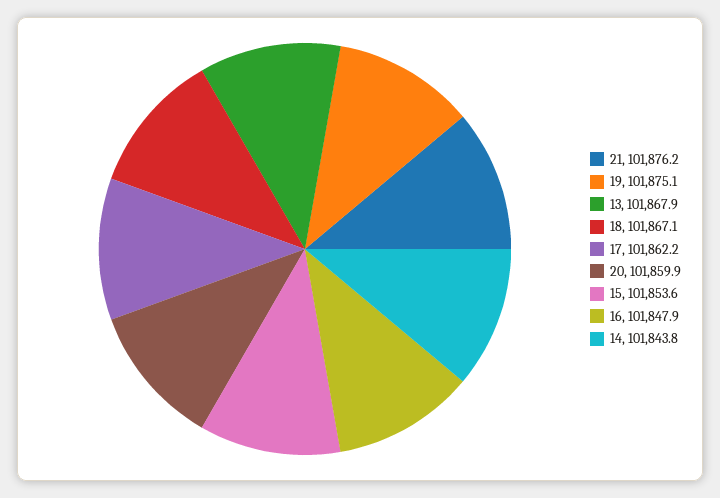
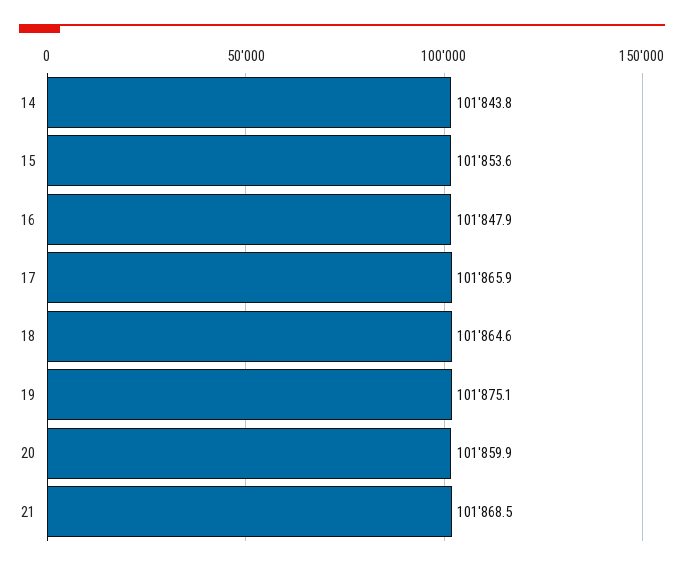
  {
-   "21": 101876.2,
+   "21": 101868.5,
    "19": 101875.1,
-   "13": 101867.9,
-   "18": 101867.1,
+   "18": 101864.6,
-   "17": 101862.2,
+   "17": 101865.9,
    "20": 101859.9,
    "15": 101853.6,
    "16": 101847.9,
    "14": 101843.8
  }

